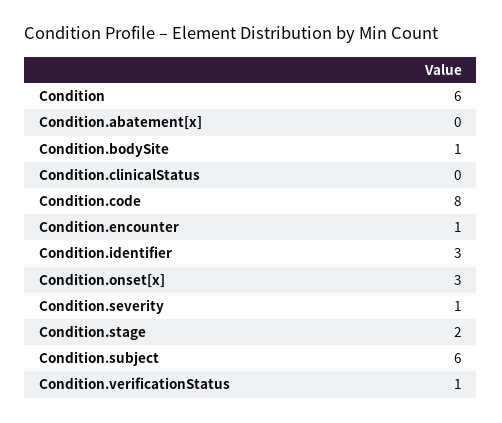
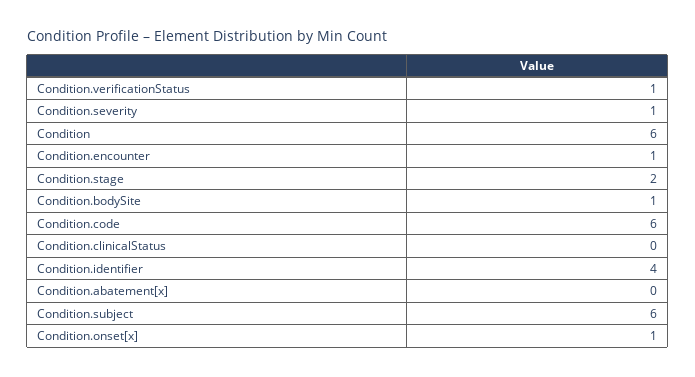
  {
    "Condition": 6,
    "Condition.abatement[x]": 0,
    "Condition.bodySite": 1,
    "Condition.clinicalStatus": 0,
-   "Condition.code": 8,
+   "Condition.code": 6,
    "Condition.encounter": 1,
-   "Condition.identifier": 3,
+   "Condition.identifier": 4,
-   "Condition.onset[x]": 3,
+   "Condition.onset[x]": 1,
    "Condition.severity": 1,
    "Condition.stage": 2,
    "Condition.subject": 6,
    "Condition.verificationStatus": 1
  }

